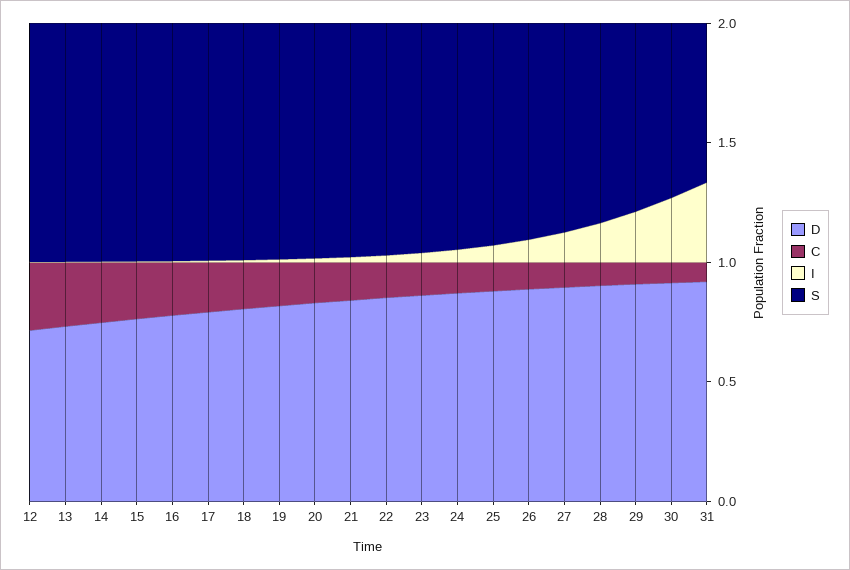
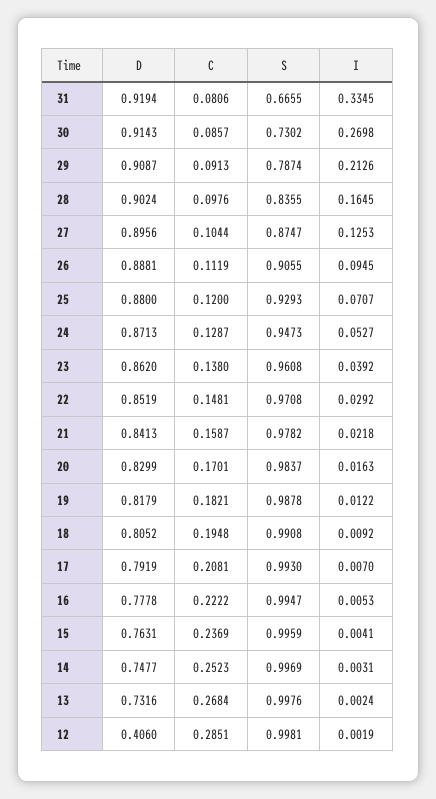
  {
    "D": {
-     "12": 0.7,
+     "12": 0.406,
      "13": 0.7316,
      "14": 0.7477,
      "15": 0.7631,
      "16": 0.7778,
      "17": 0.7919,
      "18": 0.8052,
      "19": 0.8179,
      "20": 0.8299,
      "21": 0.8413,
      "22": 0.8519,
      "23": 0.862,
      "24": 0.8713,
      "25": 0.88,
      "26": 0.8881,
      "27": 0.8956,
      "28": 0.9024,
      "29": 0.9087,
      "30": 0.9143,
      "31": 0.9194
    },
    "C": {
      "12": 0.2851,
      "13": 0.2684,
      "14": 0.2523,
      "15": 0.2369,
      "16": 0.2222,
      "17": 0.2081,
      "18": 0.1948,
      "19": 0.1821,
      "20": 0.1701,
      "21": 0.1587,
      "22": 0.1481,
      "23": 0.138,
      "24": 0.1287,
      "25": 0.12,
      "26": 0.1119,
      "27": 0.1044,
      "28": 0.0976,
      "29": 0.0913,
      "30": 0.0857,
      "31": 0.0806
    },
    "I": {
      "12": 0.0019,
      "13": 0.0024,
      "14": 0.0031,
      "15": 0.0041,
      "16": 0.0053,
      "17": 0.007,
      "18": 0.0092,
      "19": 0.0122,
      "20": 0.0163,
      "21": 0.0218,
      "22": 0.0292,
      "23": 0.0392,
      "24": 0.0527,
      "25": 0.0707,
      "26": 0.0945,
      "27": 0.1253,
      "28": 0.1645,
      "29": 0.2126,
      "30": 0.2698,
      "31": 0.3345
    },
    "S": {
      "12": 0.9981,
      "13": 0.9976,
      "14": 0.9969,
      "15": 0.9959,
      "16": 0.9947,
      "17": 0.993,
      "18": 0.9908,
      "19": 0.9878,
      "20": 0.9837,
      "21": 0.9782,
      "22": 0.9708,
      "23": 0.9608,
      "24": 0.9473,
      "25": 0.9293,
      "26": 0.9055,
      "27": 0.8747,
      "28": 0.8355,
      "29": 0.7874,
      "30": 0.7302,
      "31": 0.6655
    }
  }

